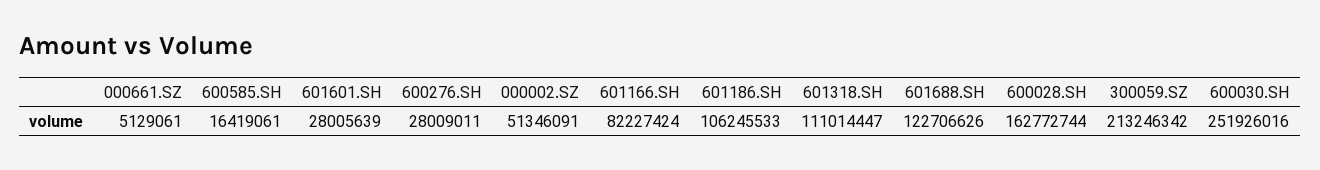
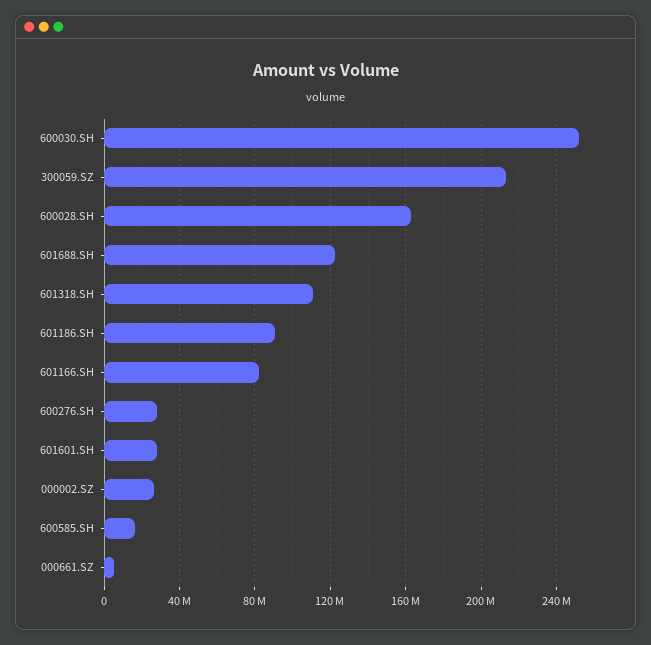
  {
    "000661.SZ": 5129061,
    "600585.SH": 16419061,
    "601601.SH": 28005639,
    "600276.SH": 28009011,
-   "000002.SZ": 51346091,
+   "000002.SZ": 25000000,
    "601166.SH": 82227424,
-   "601186.SH": 106245533,
+   "601186.SH": 90000000,
    "601318.SH": 111014447,
    "601688.SH": 122706626,
    "600028.SH": 162772744,
    "300059.SZ": 213246342,
    "600030.SH": 251926016
  }

